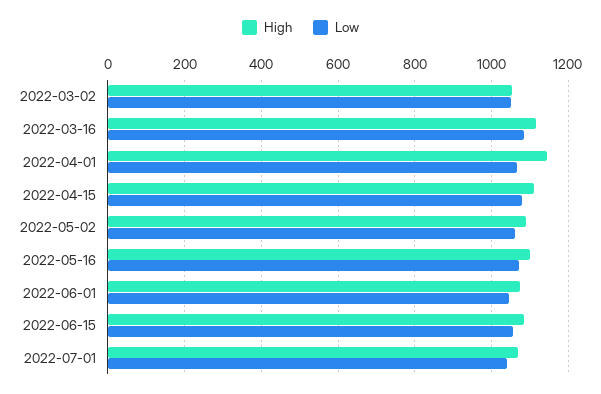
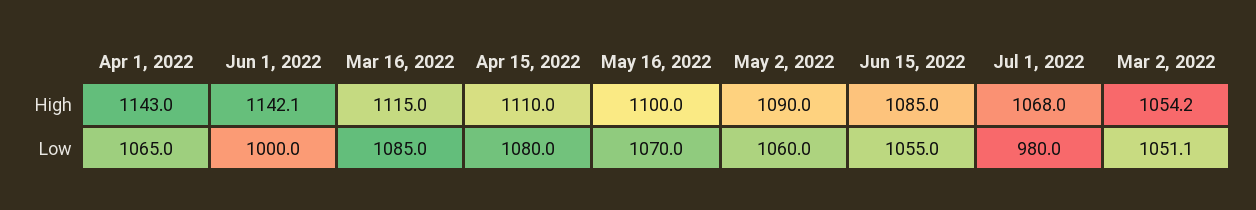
  {
    "High": {
      "2022-03-02": 1054.2,
      "2022-03-16": 1115,
      "2022-04-01": 1143,
      "2022-04-15": 1110,
      "2022-05-02": 1090,
      "2022-05-16": 1100,
-     "2022-06-01": 1080,
+     "2022-06-01": 1142.1,
      "2022-06-15": 1085,
      "2022-07-01": 1068
    },
    "Low": {
      "2022-03-02": 1051.1,
      "2022-03-16": 1085,
      "2022-04-01": 1065,
      "2022-04-15": 1080,
      "2022-05-02": 1060,
      "2022-05-16": 1070,
-     "2022-06-01": 1040,
+     "2022-06-01": 1000,
      "2022-06-15": 1055,
-     "2022-07-01": 1040
+     "2022-07-01": 980
    }
  }

